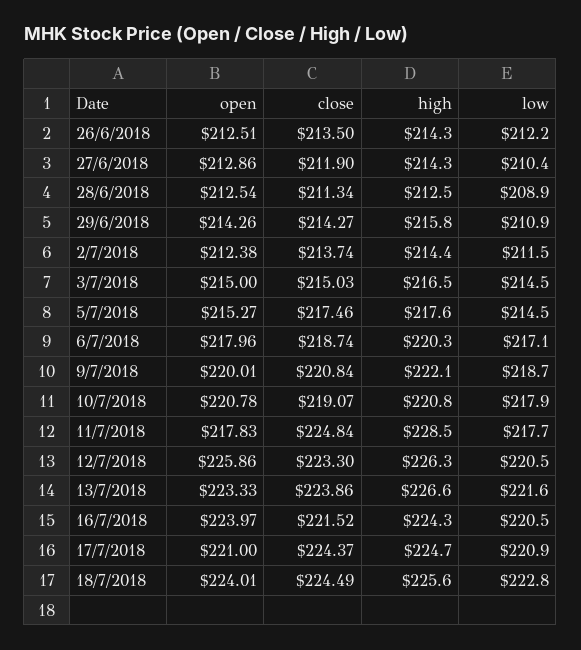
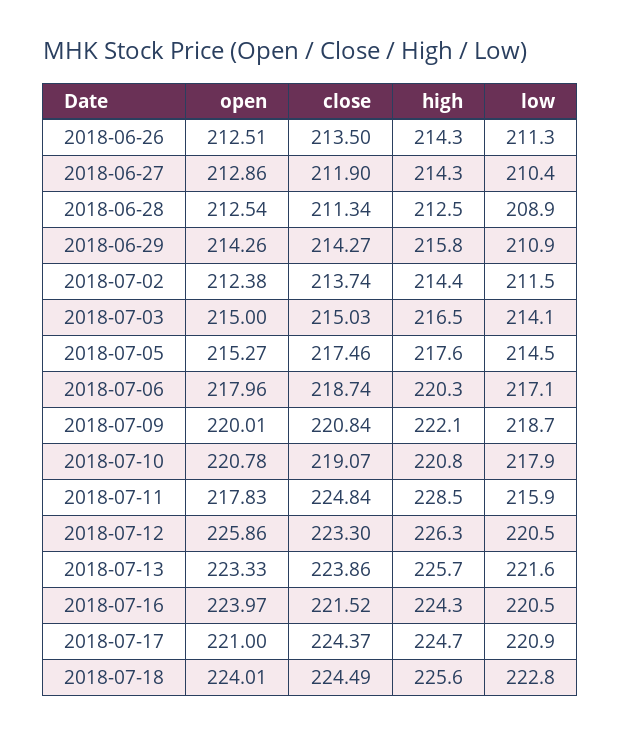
  {
    "open": {
      "26/6/2018": 212.51,
      "27/6/2018": 212.86,
      "28/6/2018": 212.54,
      "29/6/2018": 214.26,
      "2/7/2018": 212.38,
      "3/7/2018": 215,
      "5/7/2018": 215.27,
      "6/7/2018": 217.96,
      "9/7/2018": 220.01,
      "10/7/2018": 220.78,
      "11/7/2018": 217.83,
      "12/7/2018": 225.86,
      "13/7/2018": 223.33,
      "16/7/2018": 223.97,
      "17/7/2018": 221,
      "18/7/2018": 224.01
    },
    "close": {
      "26/6/2018": 213.5,
      "27/6/2018": 211.9,
      "28/6/2018": 211.34,
      "29/6/2018": 214.27,
      "2/7/2018": 213.74,
      "3/7/2018": 215.03,
      "5/7/2018": 217.46,
      "6/7/2018": 218.74,
      "9/7/2018": 220.84,
      "10/7/2018": 219.07,
      "11/7/2018": 224.84,
      "12/7/2018": 223.3,
      "13/7/2018": 223.86,
      "16/7/2018": 221.52,
      "17/7/2018": 224.37,
      "18/7/2018": 224.49
    },
    "high": {
      "26/6/2018": 214.3,
      "27/6/2018": 214.3,
      "28/6/2018": 212.5,
      "29/6/2018": 215.8,
      "2/7/2018": 214.4,
      "3/7/2018": 216.5,
      "5/7/2018": 217.6,
      "6/7/2018": 220.3,
      "9/7/2018": 222.1,
      "10/7/2018": 220.8,
      "11/7/2018": 228.5,
      "12/7/2018": 226.3,
-     "13/7/2018": 226.6,
+     "13/7/2018": 225.7,
      "16/7/2018": 224.3,
      "17/7/2018": 224.7,
      "18/7/2018": 225.6
    },
    "low": {
-     "26/6/2018": 212.2,
+     "26/6/2018": 211.3,
      "27/6/2018": 210.4,
      "28/6/2018": 208.9,
      "29/6/2018": 210.9,
      "2/7/2018": 211.5,
-     "3/7/2018": 214.5,
+     "3/7/2018": 214.1,
      "5/7/2018": 214.5,
      "6/7/2018": 217.1,
      "9/7/2018": 218.7,
      "10/7/2018": 217.9,
-     "11/7/2018": 217.7,
+     "11/7/2018": 215.9,
      "12/7/2018": 220.5,
      "13/7/2018": 221.6,
      "16/7/2018": 220.5,
      "17/7/2018": 220.9,
      "18/7/2018": 222.8
    }
  }

